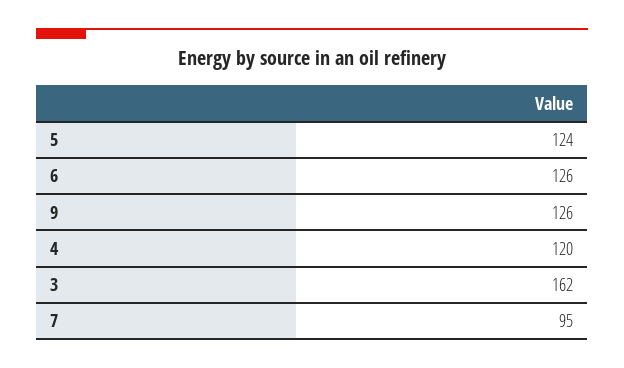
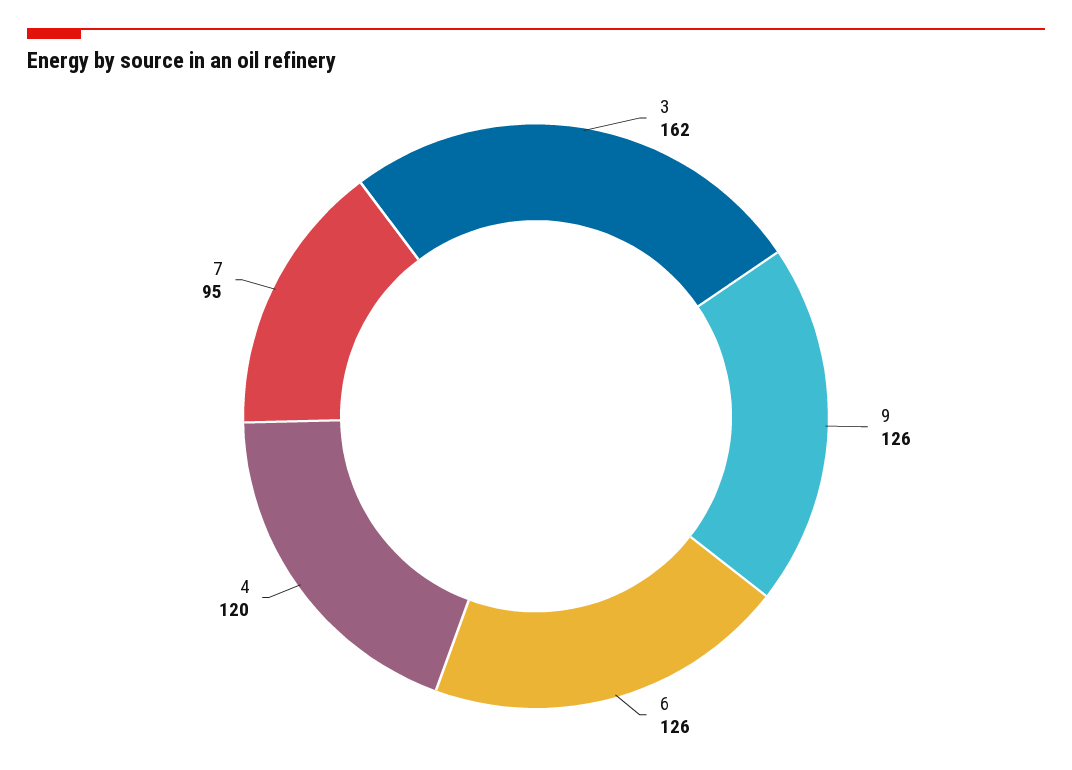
  {
-   "5": 124,
    "6": 126,
    "9": 126,
    "4": 120,
    "3": 162,
    "7": 95
  }

